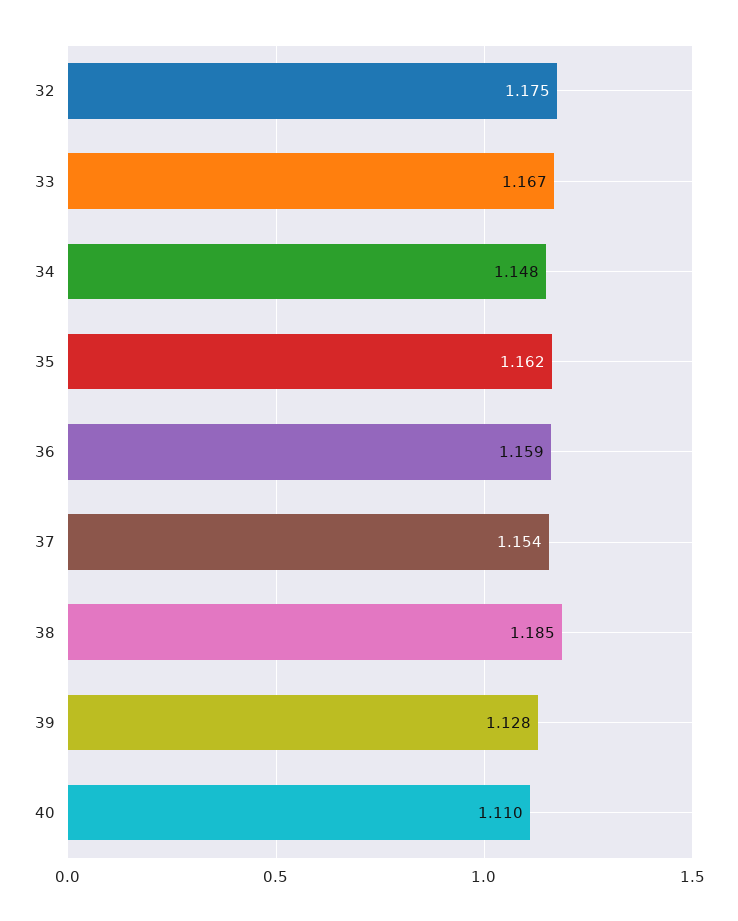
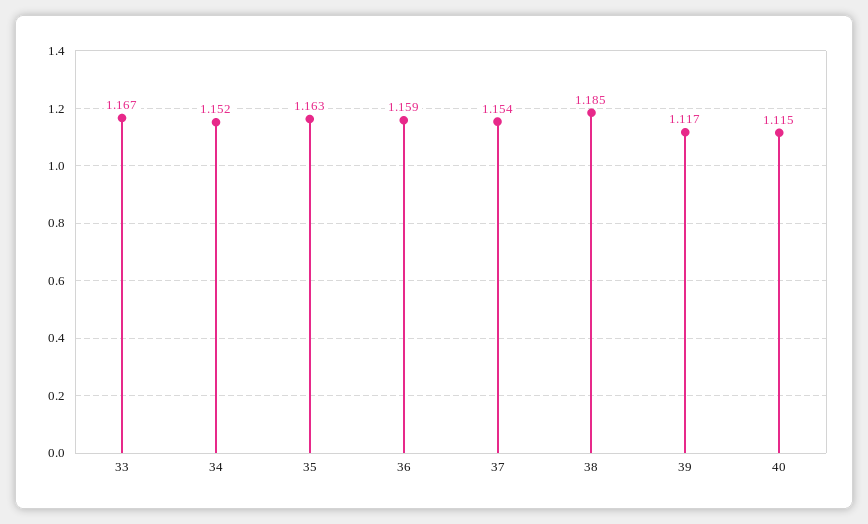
  {
-   "32": 1.175,
    "33": 1.167,
-   "34": 1.148,
+   "34": 1.152,
-   "35": 1.162,
+   "35": 1.163,
    "36": 1.159,
    "37": 1.154,
    "38": 1.185,
-   "39": 1.128,
+   "39": 1.117,
-   "40": 1.11
+   "40": 1.115
  }

